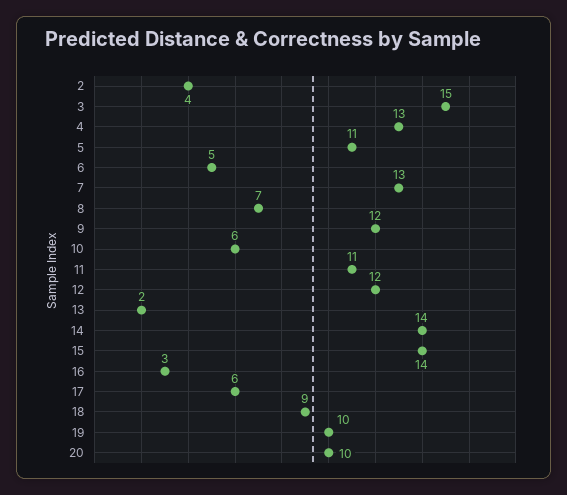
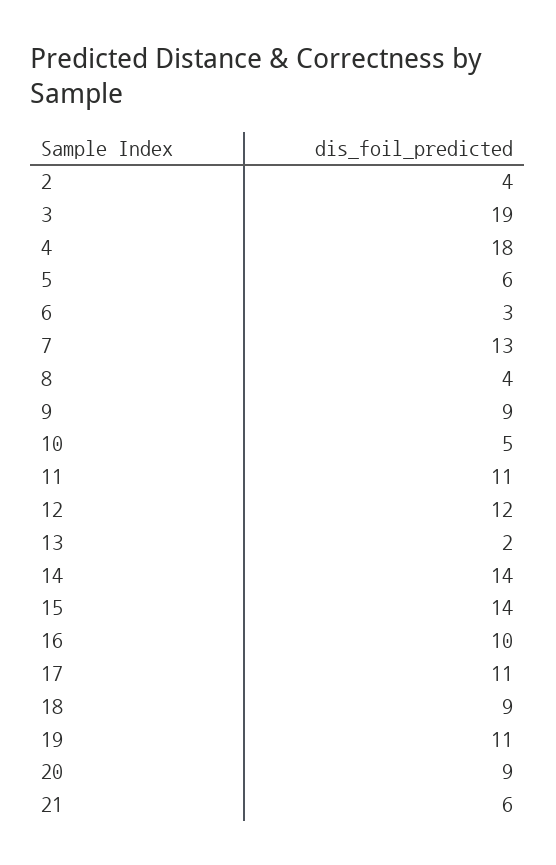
  {
    "2": 4,
-   "3": 15,
+   "3": 19,
-   "4": 13,
+   "4": 18,
-   "5": 11,
+   "5": 6,
-   "6": 5,
+   "6": 3,
    "7": 13,
-   "8": 7,
+   "8": 4,
-   "9": 12,
+   "9": 9,
-   "10": 6,
+   "10": 5,
    "11": 11,
    "12": 12,
    "13": 2,
    "14": 14,
    "15": 14,
-   "16": 3,
+   "16": 10,
-   "17": 6,
+   "17": 11,
    "18": 9,
-   "19": 10,
+   "19": 11,
-   "20": 10
+   "20": 9,
+   "21": 6
  }

